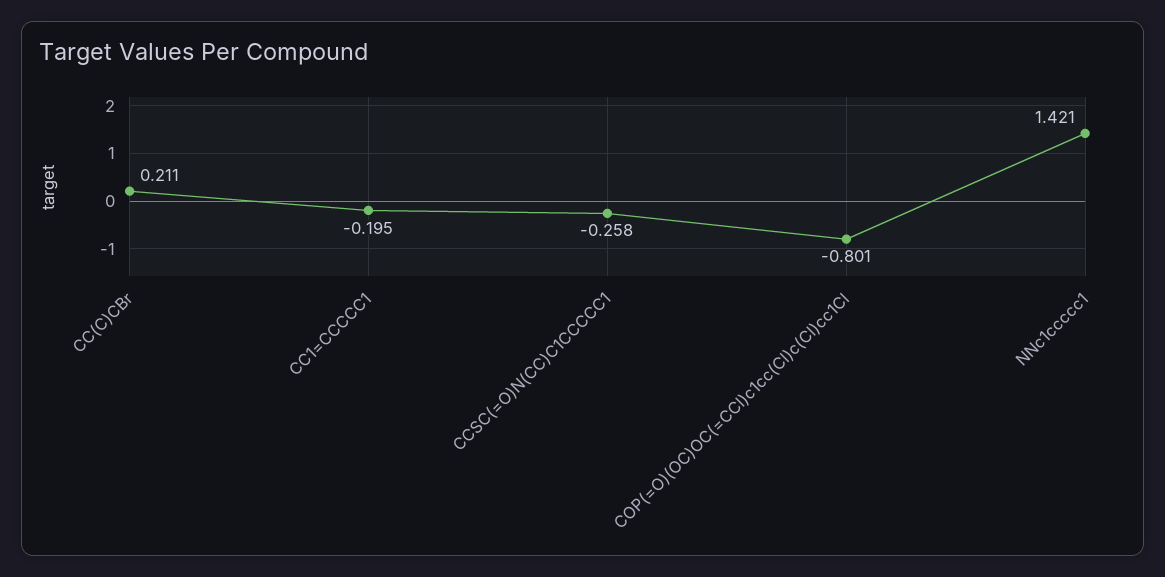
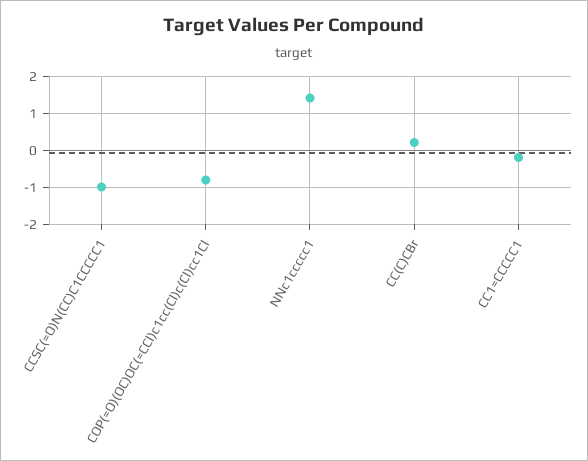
  {
    "CC(C)CBr": 0.211,
    "CC1=CCCCC1": -0.195,
-   "CCSC(=O)N(CC)C1CCCCC1": -0.258,
+   "CCSC(=O)N(CC)C1CCCCC1": -1,
    "COP(=O)(OC)OC(=CCl)c1cc(Cl)c(Cl)cc1Cl": -0.801,
    "NNc1ccccc1": 1.421
  }

